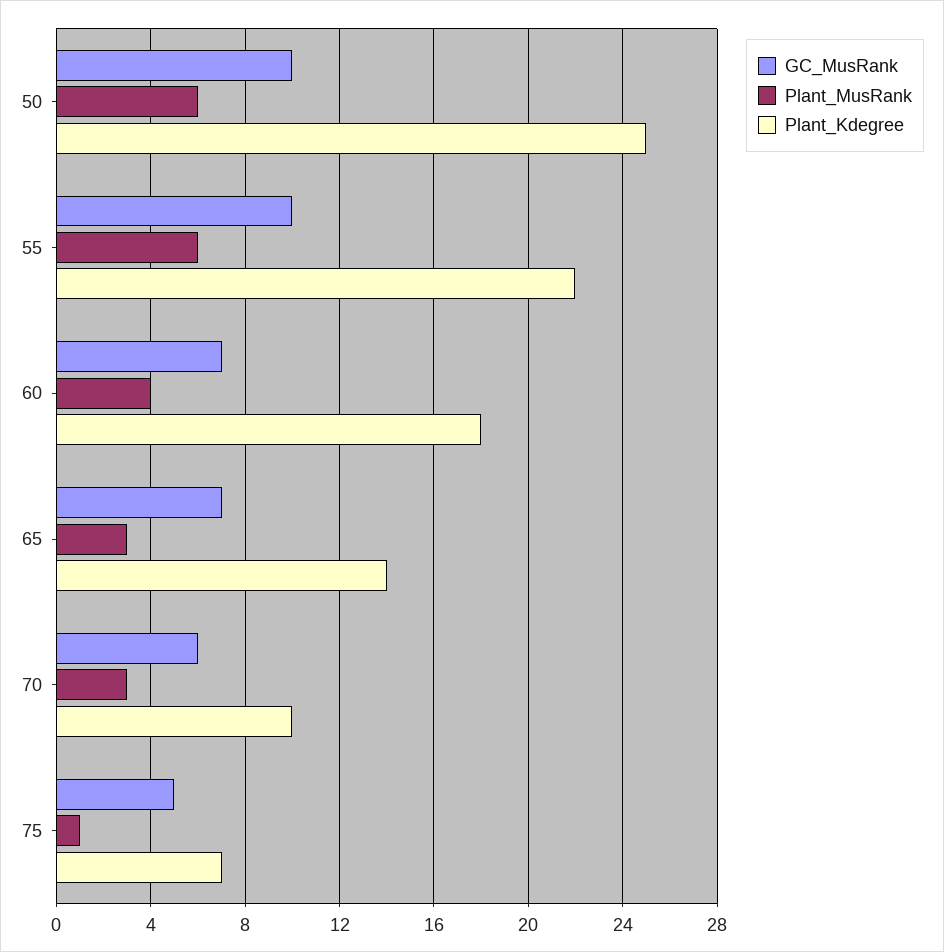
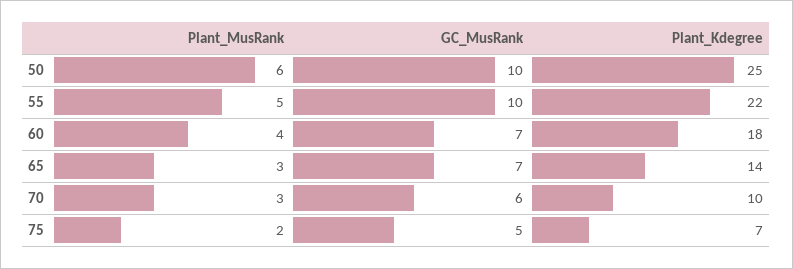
  {
    "GC_MusRank": {
      "50": 10,
      "55": 10,
      "60": 7,
      "65": 7,
      "70": 6,
      "75": 5
    },
    "Plant_MusRank": {
      "50": 6,
-     "55": 6,
+     "55": 5,
      "60": 4,
      "65": 3,
      "70": 3,
-     "75": 1
+     "75": 2
    },
    "Plant_Kdegree": {
      "50": 25,
      "55": 22,
      "60": 18,
      "65": 14,
      "70": 10,
      "75": 7
    }
  }

